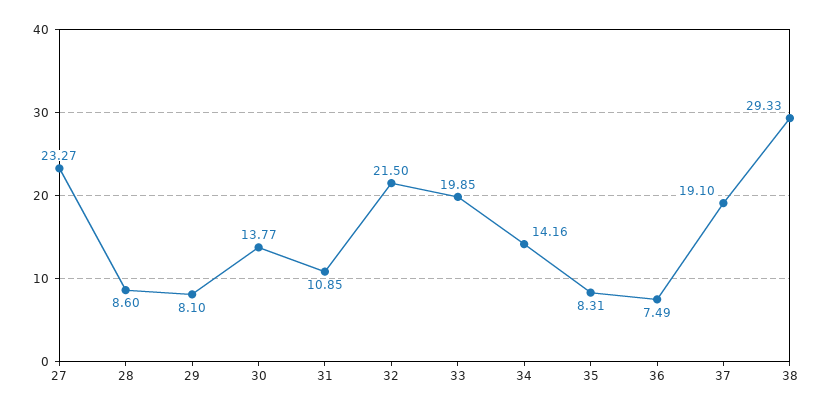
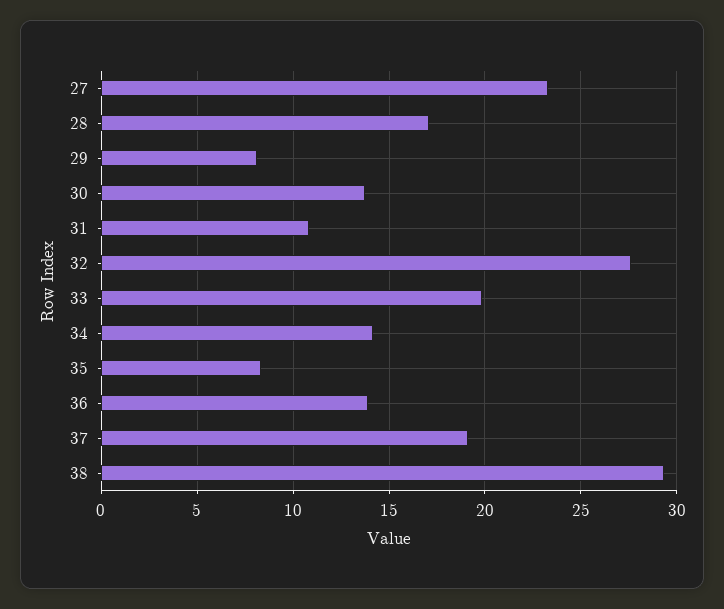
  {
    "27": 23.27,
-   "28": 8.6,
+   "28": 17,
    "29": 8.1,
    "30": 13.77,
    "31": 10.85,
-   "32": 21.5,
+   "32": 27.5,
    "33": 19.85,
    "34": 14.16,
    "35": 8.31,
-   "36": 7.49,
+   "36": 14,
    "37": 19.1,
    "38": 29.33
  }

